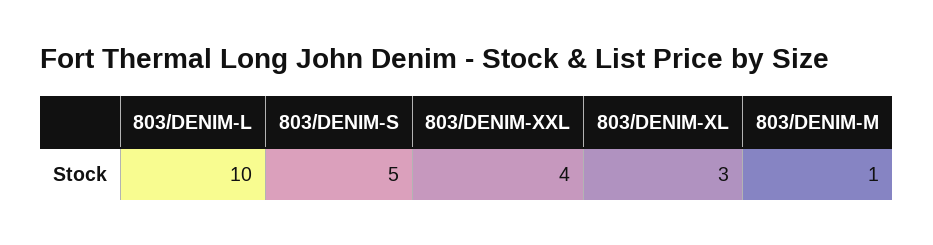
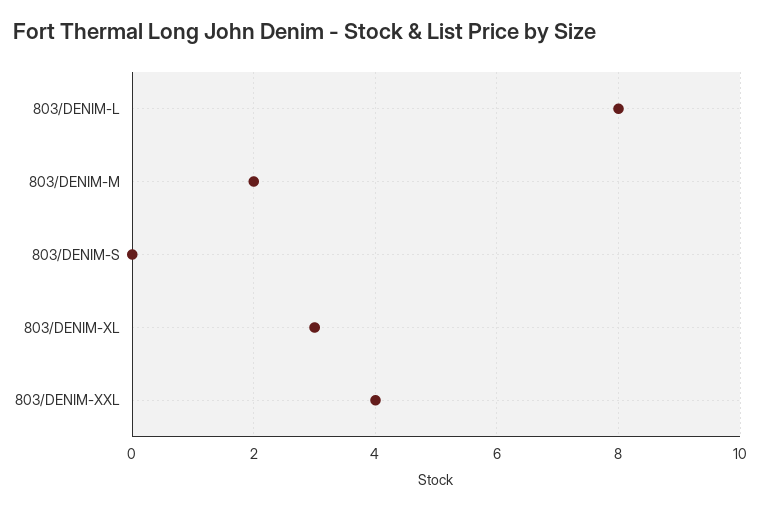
  {
-   "803/DENIM-L": 10,
+   "803/DENIM-L": 8,
-   "803/DENIM-S": 5,
+   "803/DENIM-S": 0,
    "803/DENIM-XXL": 4,
    "803/DENIM-XL": 3,
-   "803/DENIM-M": 1
+   "803/DENIM-M": 2
  }

